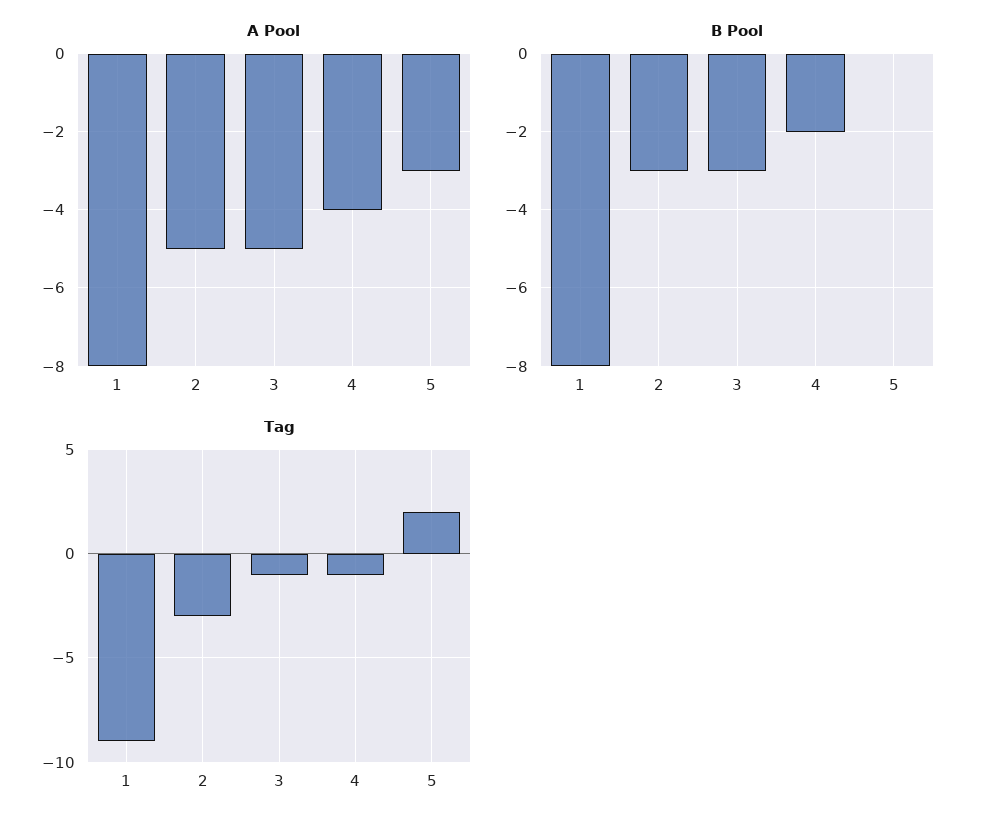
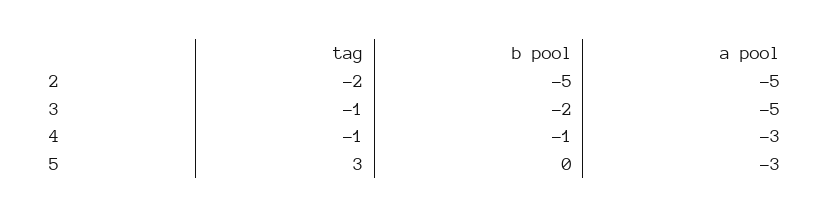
  {
    "A Pool": {
-     "1": -8,
      "2": -5,
      "3": -5,
-     "4": -4,
+     "4": -3,
      "5": -3
    },
    "B Pool": {
-     "1": -8,
-     "2": -3,
+     "2": -5,
-     "3": -3,
+     "3": -2,
-     "4": -2,
+     "4": -1,
      "5": 0
    },
    "Tag": {
-     "1": -9,
-     "2": -3,
+     "2": -2,
      "3": -1,
      "4": -1,
-     "5": 2
+     "5": 3
    }
  }

